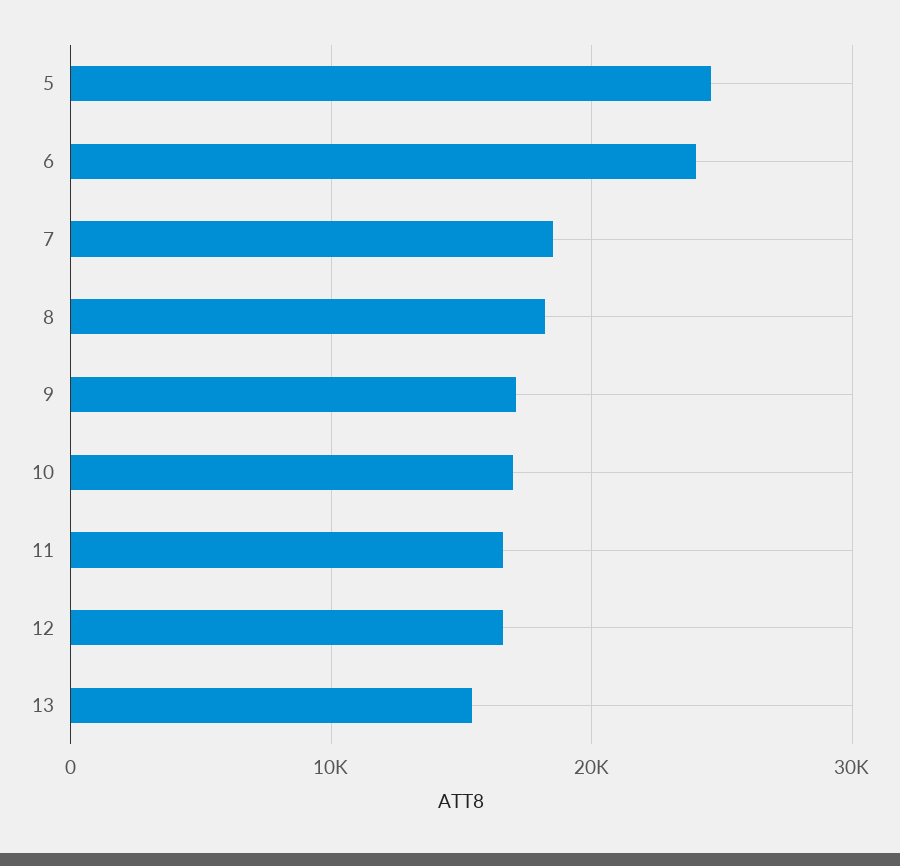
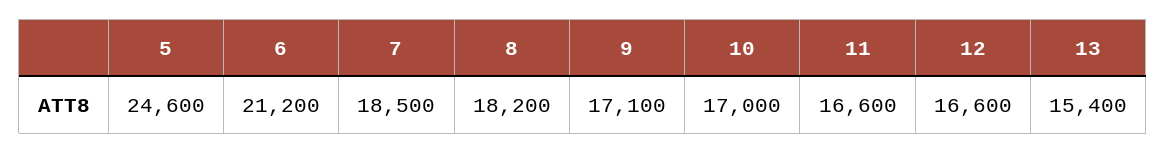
  {
    "5": 24600,
-   "6": 24000,
+   "6": 21200,
    "7": 18500,
    "8": 18200,
    "9": 17100,
    "10": 17000,
    "11": 16600,
    "12": 16600,
    "13": 15400
  }

